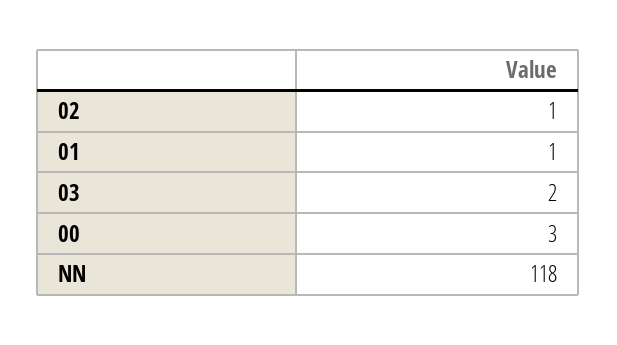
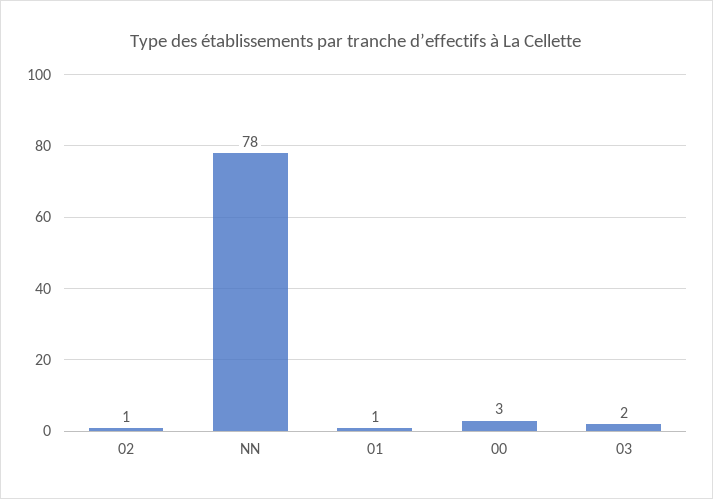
  {
    "02": 1,
    "01": 1,
    "03": 2,
    "00": 3,
-   "NN": 118
+   "NN": 78
  }

